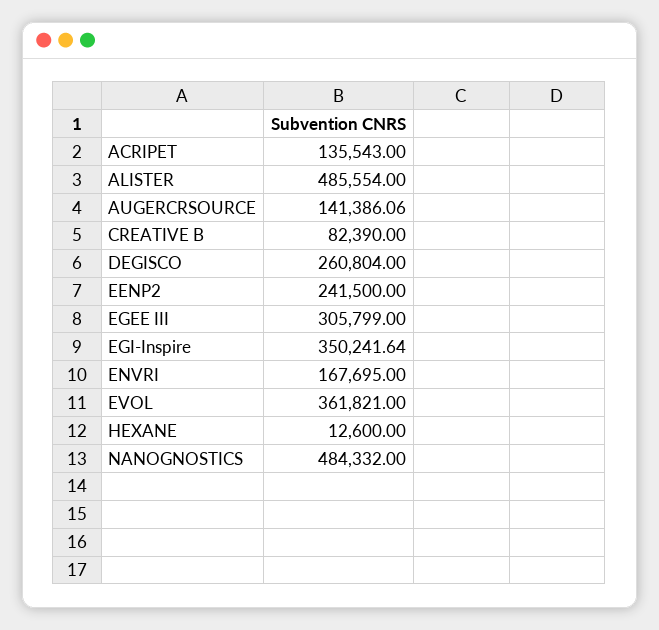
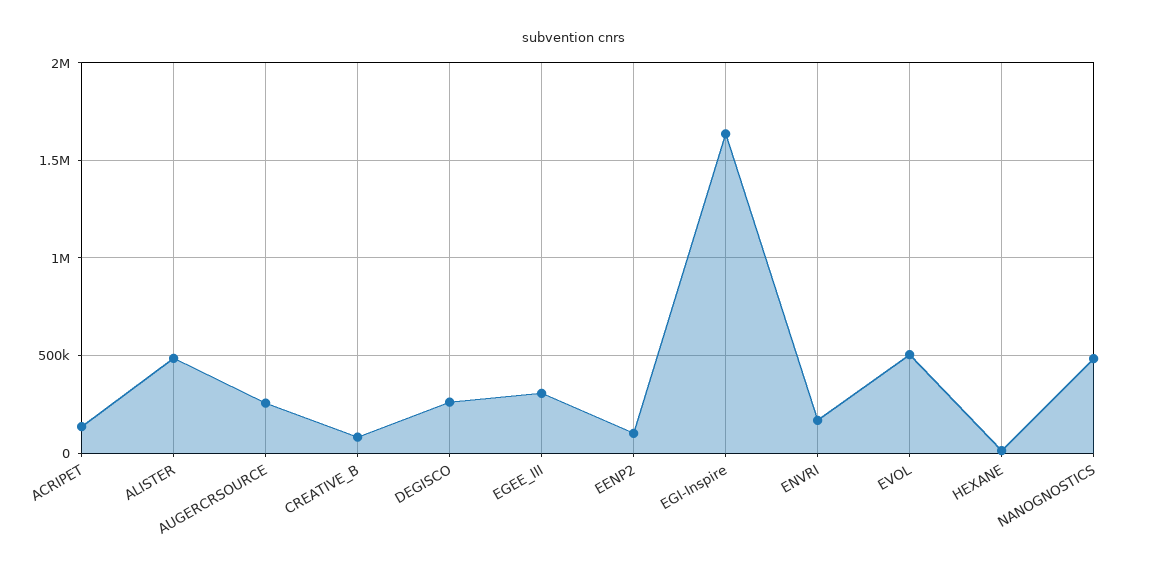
  {
    "ACRIPET": 135543,
    "ALISTER": 485554,
-   "AUGERCRSOURCE": 141386.06,
+   "AUGERCRSOURCE": 250000,
    "CREATIVE B": 82390,
    "DEGISCO": 260804,
-   "EENP2": 241500,
+   "EENP2": 100000,
    "EGEE III": 305799,
-   "EGI-Inspire": 350241.64,
+   "EGI-Inspire": 1650000,
    "ENVRI": 167695,
-   "EVOL": 361821,
+   "EVOL": 500000,
    "HEXANE": 12600,
    "NANOGNOSTICS": 484332
  }

